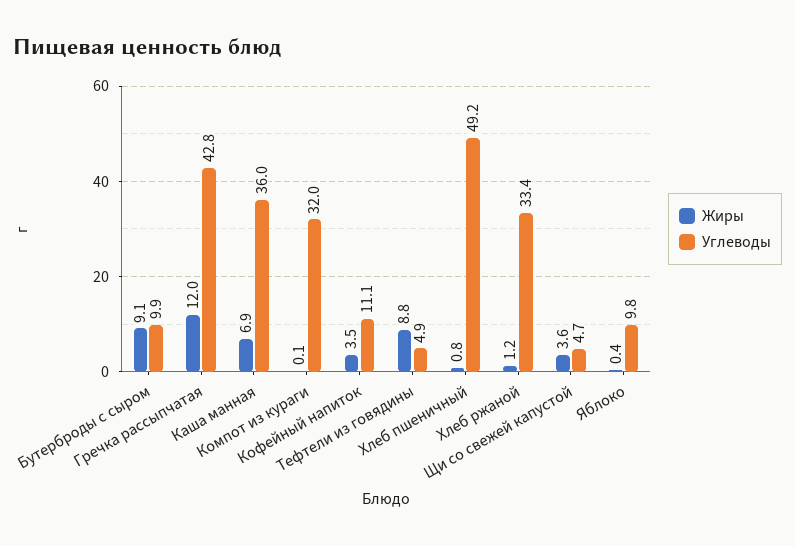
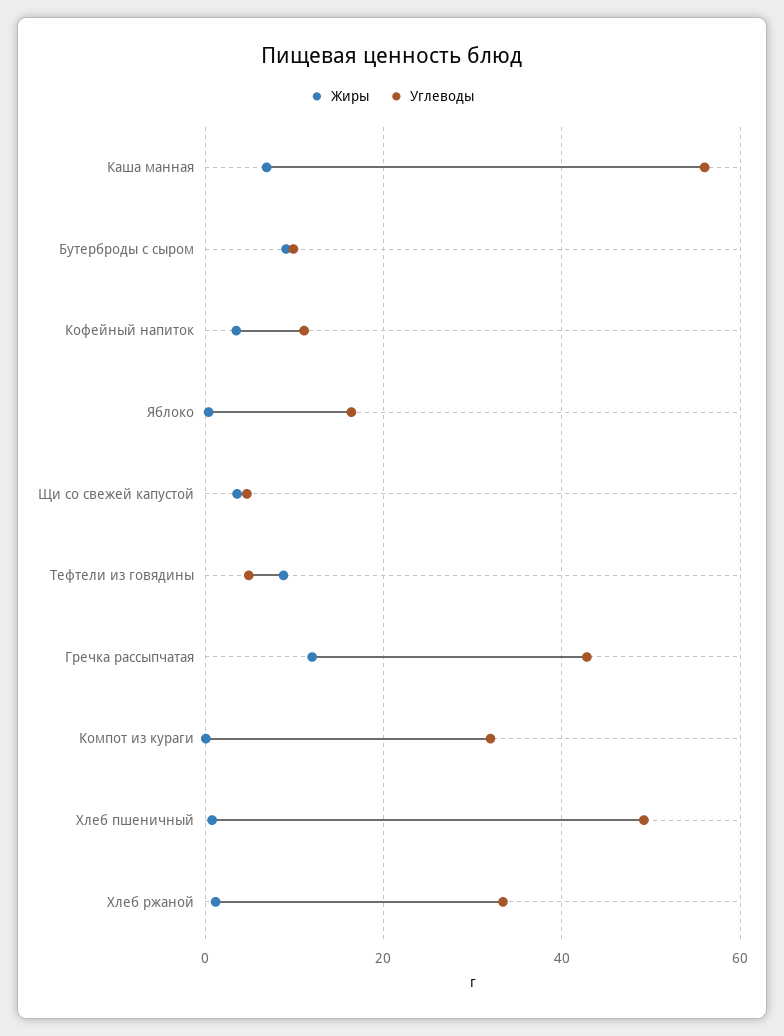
  {
    "Жиры": {
      "Бутерброды с сыром": 9.1,
      "Гречка рассыпчатая": 12,
      "Каша манная": 6.9,
      "Компот из кураги": 0.1,
      "Кофейный напиток": 3.5,
      "Тефтели из говядины": 8.8,
      "Хлеб пшеничный": 0.8,
      "Хлеб ржаной": 1.2,
      "Щи со свежей капустой": 3.6,
      "Яблоко": 0.4
    },
    "Углеводы": {
      "Бутерброды с сыром": 9.9,
      "Гречка рассыпчатая": 42.8,
-     "Каша манная": 36,
+     "Каша манная": 56,
      "Компот из кураги": 32,
      "Кофейный напиток": 11.1,
      "Тефтели из говядины": 4.9,
      "Хлеб пшеничный": 49.2,
      "Хлеб ржаной": 33.4,
      "Щи со свежей капустой": 4.7,
-     "Яблоко": 9.8
+     "Яблоко": 16
    }
  }

